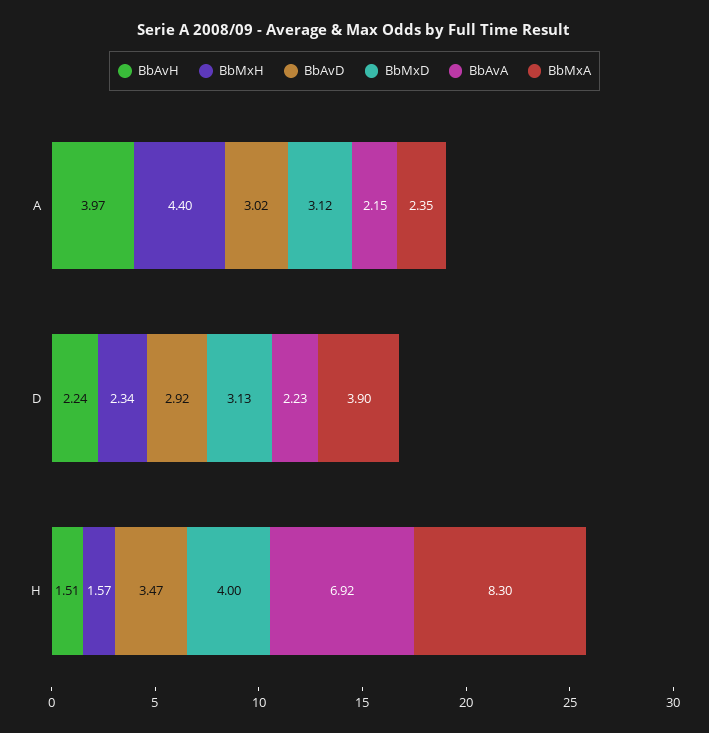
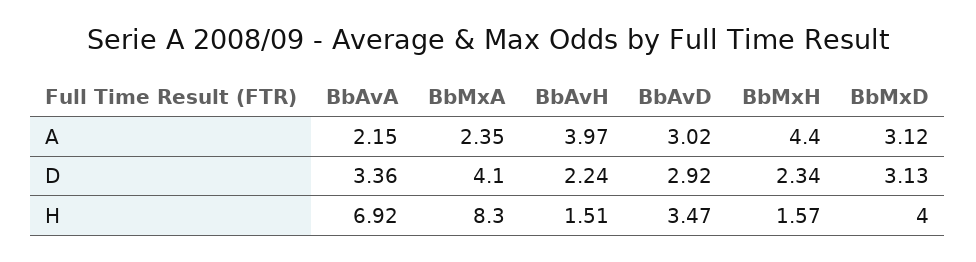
  {
    "BbAvH": {
      "A": 3.97,
      "D": 2.24,
      "H": 1.51
    },
    "BbMxH": {
      "A": 4.4,
      "D": 2.34,
      "H": 1.57
    },
    "BbAvD": {
      "A": 3.02,
      "D": 2.92,
      "H": 3.47
    },
    "BbMxD": {
      "A": 3.12,
      "D": 3.13,
      "H": 4
    },
    "BbAvA": {
      "A": 2.15,
-     "D": 2.23,
+     "D": 3.36,
      "H": 6.92
    },
    "BbMxA": {
      "A": 2.35,
-     "D": 3.9,
+     "D": 4.1,
      "H": 8.3
    }
  }

